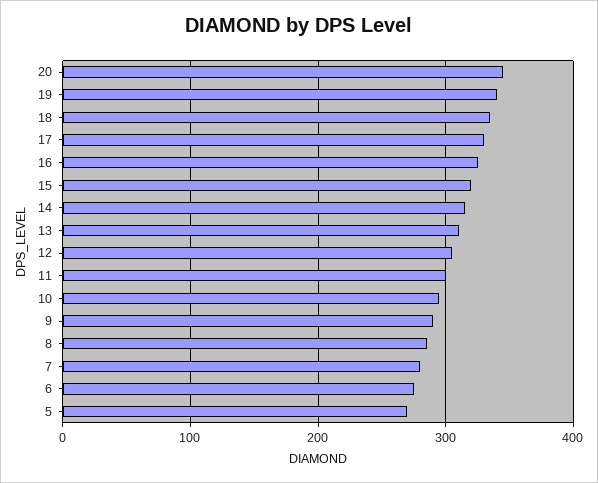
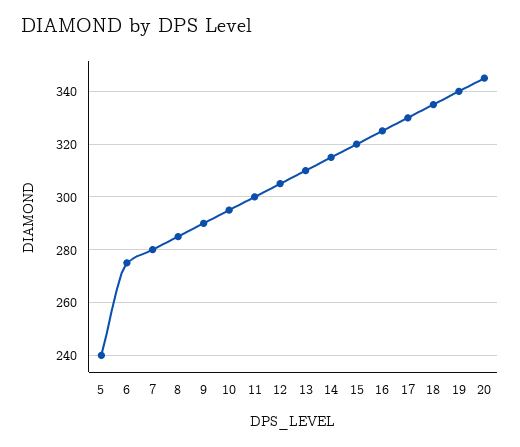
  {
    "20": 345,
    "19": 340,
    "18": 335,
    "17": 330,
    "16": 325,
    "15": 320,
    "14": 315,
    "13": 310,
    "12": 305,
    "11": 300,
    "10": 295,
    "9": 290,
    "8": 285,
    "7": 280,
    "6": 275,
-   "5": 270
+   "5": 240
  }

